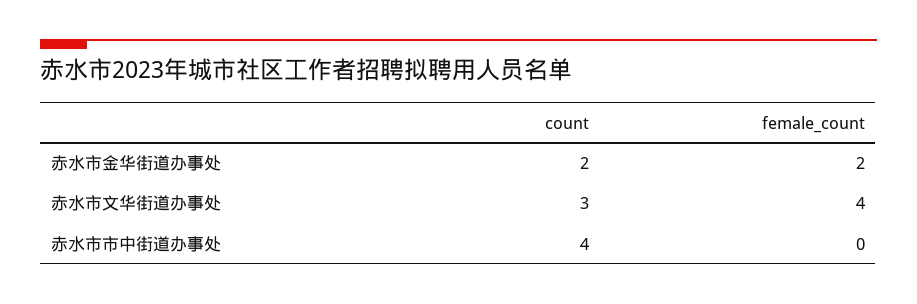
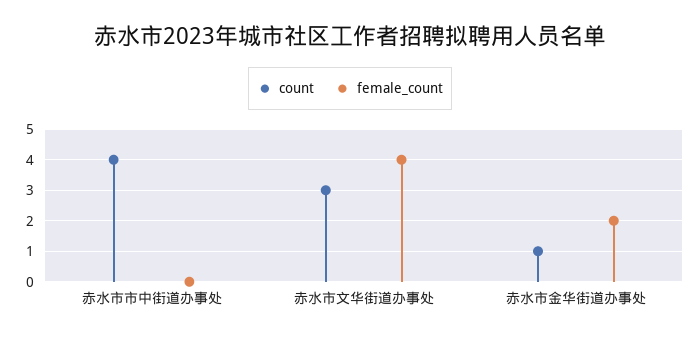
  {
    "count": {
-     "赤水市金华街道办事处": 2,
+     "赤水市金华街道办事处": 1,
      "赤水市文华街道办事处": 3,
      "赤水市市中街道办事处": 4
    },
    "female_count": {
      "赤水市金华街道办事处": 2,
      "赤水市文华街道办事处": 4,
      "赤水市市中街道办事处": 0
    }
  }

